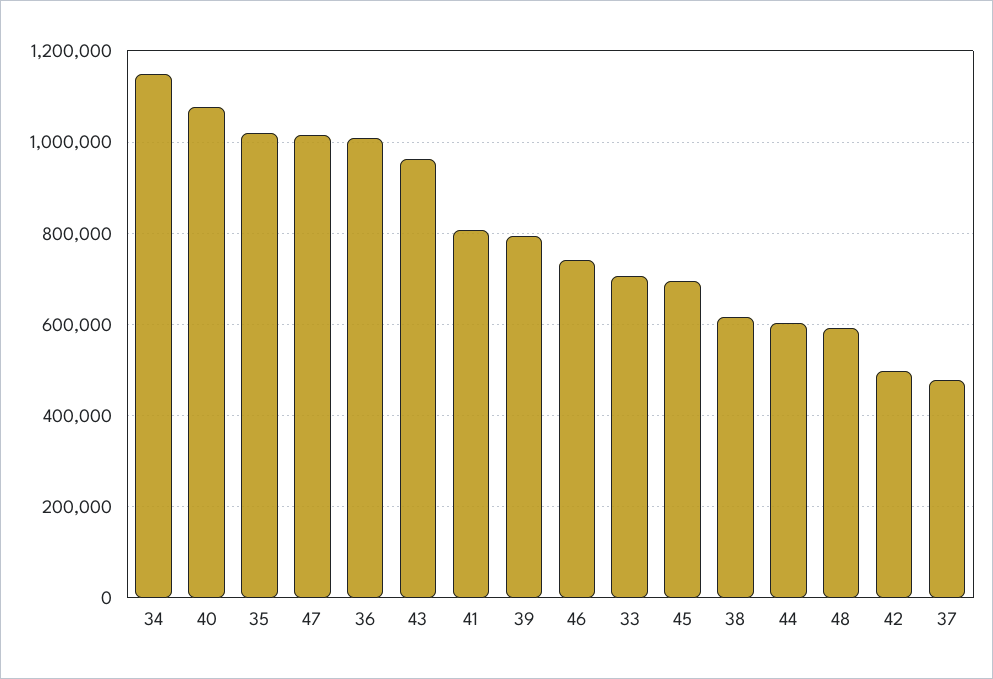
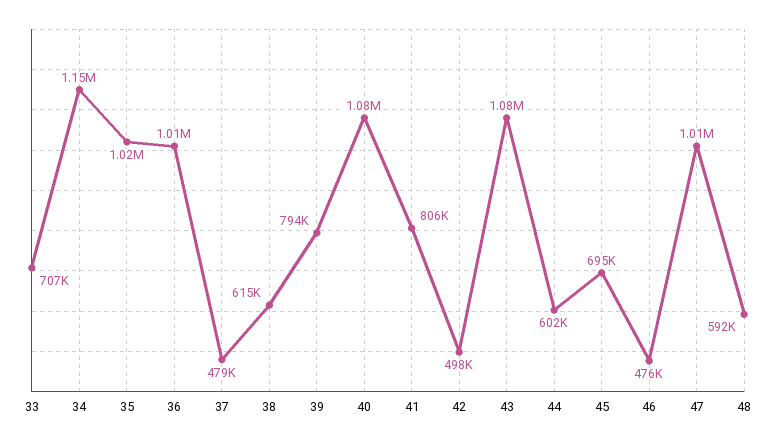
  {
    "34": 1150000,
    "40": 1080000,
    "35": 1020000,
    "47": 1010000,
    "36": 1010000,
-   "43": 960000,
+   "43": 1080000,
    "41": 806000,
    "39": 794000,
-   "46": 740000,
+   "46": 476000,
    "33": 707000,
    "45": 695000,
    "38": 615000,
    "44": 602000,
    "48": 592000,
    "42": 498000,
    "37": 479000
  }

